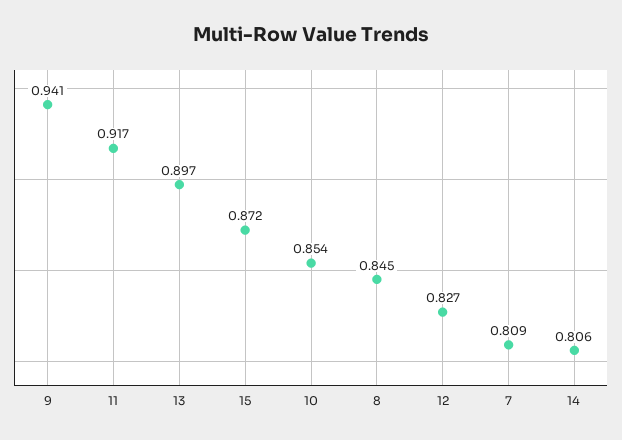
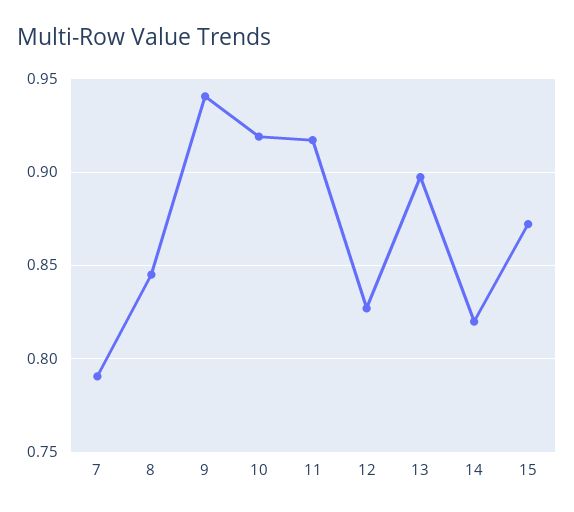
  {
    "9": 0.941,
    "11": 0.917,
    "13": 0.897,
    "15": 0.872,
-   "10": 0.854,
+   "10": 0.92,
    "8": 0.845,
    "12": 0.827,
-   "7": 0.809,
+   "7": 0.79,
-   "14": 0.806
+   "14": 0.82
  }

